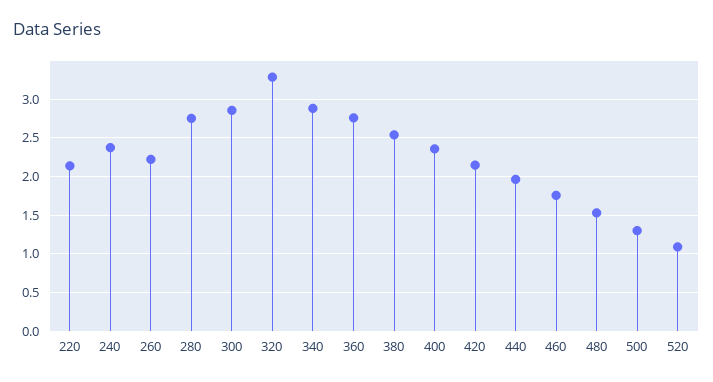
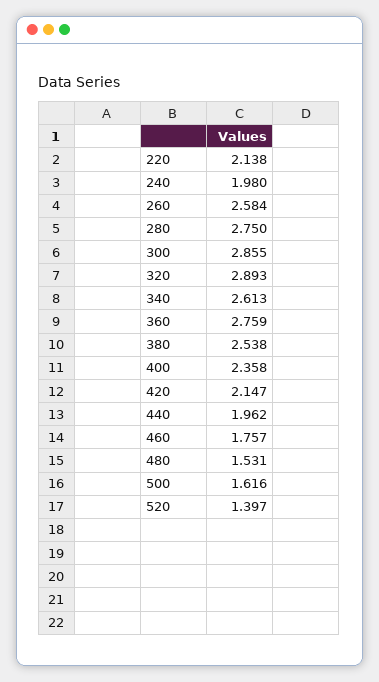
  {
    "220": 2.138,
-   "240": 2.4,
+   "240": 1.98,
-   "260": 2.2,
+   "260": 2.584,
    "280": 2.75,
    "300": 2.855,
-   "320": 3.3,
+   "320": 2.893,
-   "340": 2.9,
+   "340": 2.613,
    "360": 2.759,
    "380": 2.538,
    "400": 2.358,
    "420": 2.147,
    "440": 1.962,
    "460": 1.757,
    "480": 1.531,
-   "500": 1.3,
+   "500": 1.616,
-   "520": 1.1
+   "520": 1.397
  }

